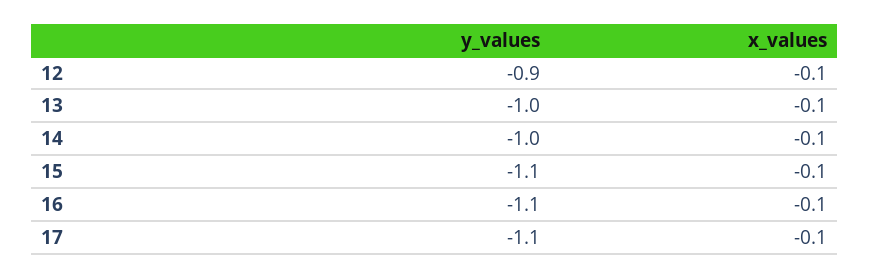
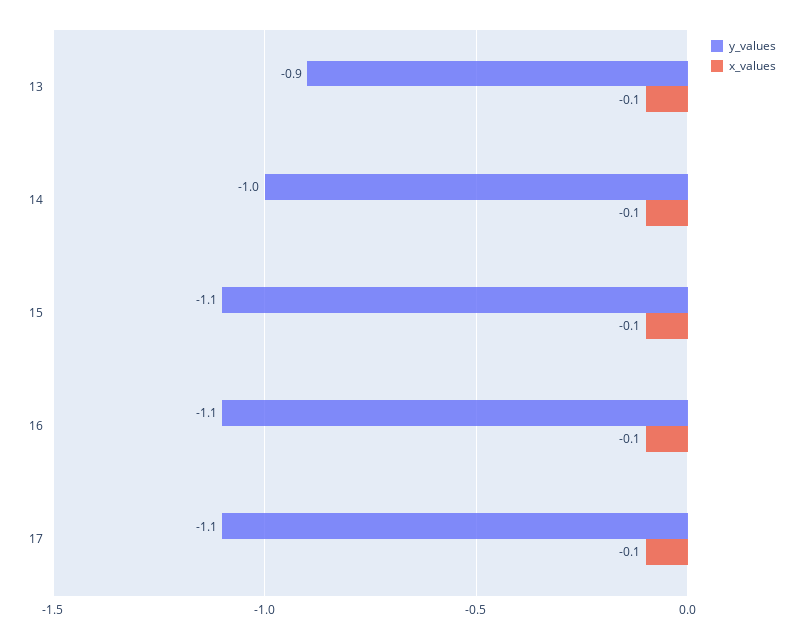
  {
    "y_values": {
-     "12": -0.9,
-     "13": -1,
+     "13": -0.9,
      "14": -1,
      "15": -1.1,
      "16": -1.1,
      "17": -1.1
    },
    "x_values": {
-     "12": -0.1,
      "13": -0.1,
      "14": -0.1,
      "15": -0.1,
      "16": -0.1,
      "17": -0.1
    }
  }

